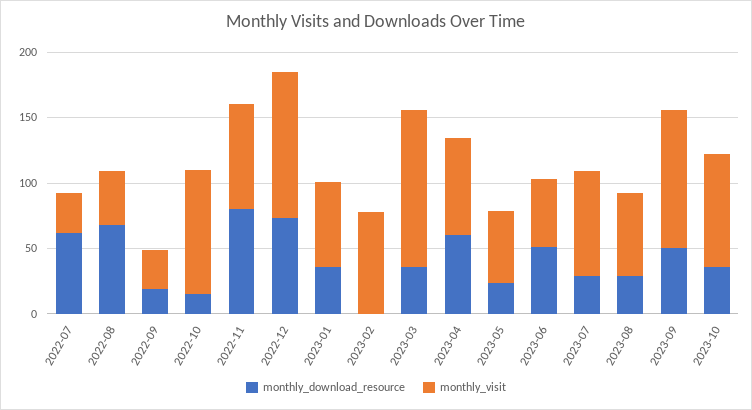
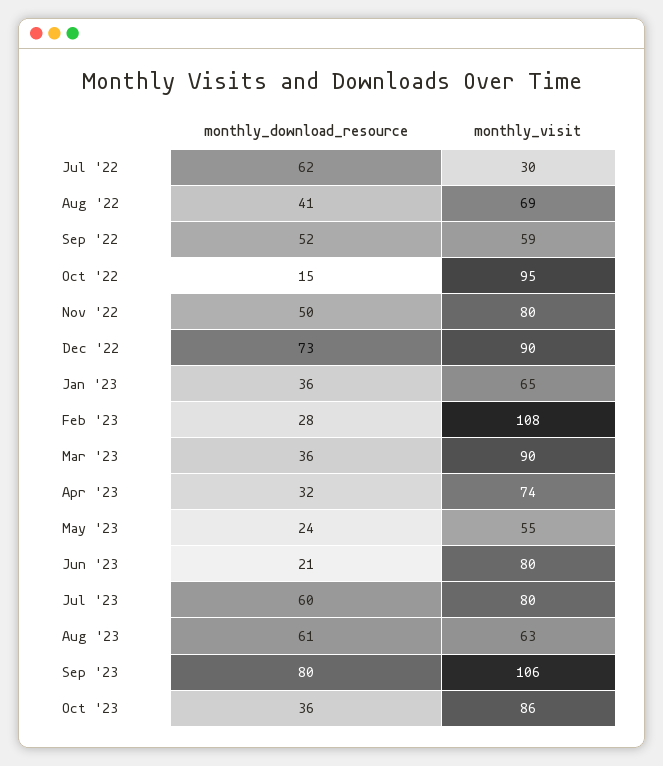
  {
    "monthly_download_resource": {
      "2022-07": 62,
-     "2022-08": 70,
+     "2022-08": 41,
-     "2022-09": 20,
+     "2022-09": 52,
      "2022-10": 15,
-     "2022-11": 80,
+     "2022-11": 50,
      "2022-12": 73,
      "2023-01": 36,
-     "2023-02": 0,
+     "2023-02": 28,
      "2023-03": 36,
-     "2023-04": 60,
+     "2023-04": 32,
      "2023-05": 24,
-     "2023-06": 50,
+     "2023-06": 21,
-     "2023-07": 30,
+     "2023-07": 60,
-     "2023-08": 30,
+     "2023-08": 61,
-     "2023-09": 50,
+     "2023-09": 80,
      "2023-10": 36
    },
    "monthly_visit": {
      "2022-07": 30,
-     "2022-08": 40,
+     "2022-08": 69,
-     "2022-09": 30,
+     "2022-09": 59,
      "2022-10": 95,
      "2022-11": 80,
-     "2022-12": 110,
+     "2022-12": 90,
      "2023-01": 65,
-     "2023-02": 80,
+     "2023-02": 108,
-     "2023-03": 120,
+     "2023-03": 90,
      "2023-04": 74,
      "2023-05": 55,
-     "2023-06": 50,
+     "2023-06": 80,
      "2023-07": 80,
      "2023-08": 63,
      "2023-09": 106,
      "2023-10": 86
    }
  }

